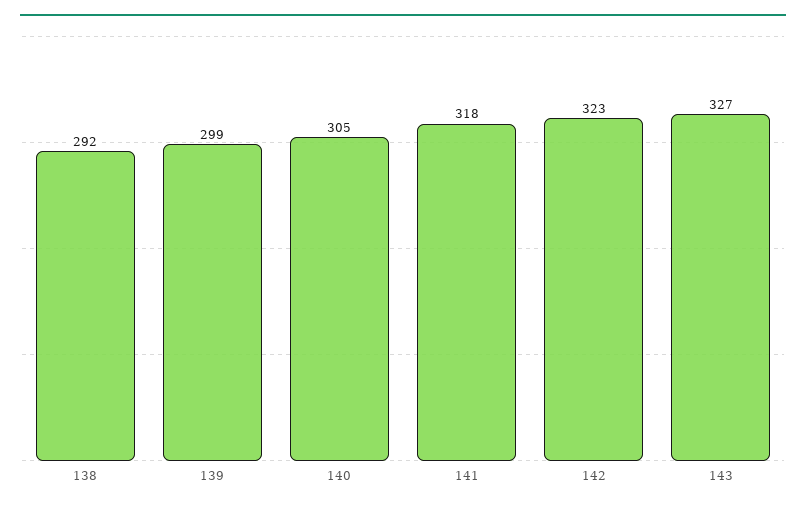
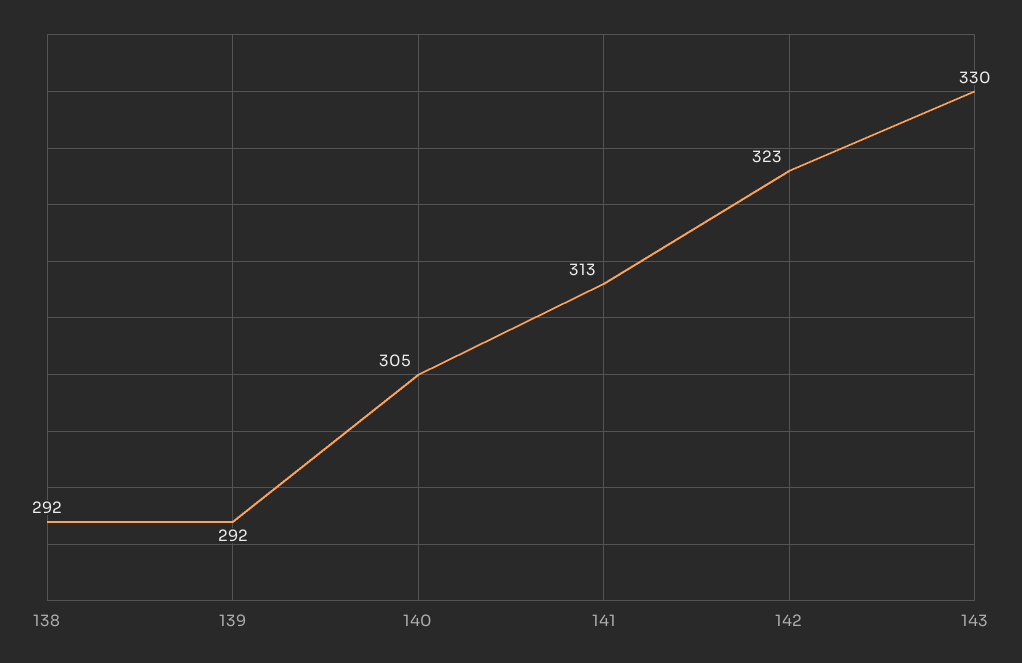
  {
    "138": 292,
-   "139": 299,
+   "139": 292,
    "140": 305,
-   "141": 318,
+   "141": 313,
    "142": 323,
-   "143": 327
+   "143": 330
  }

